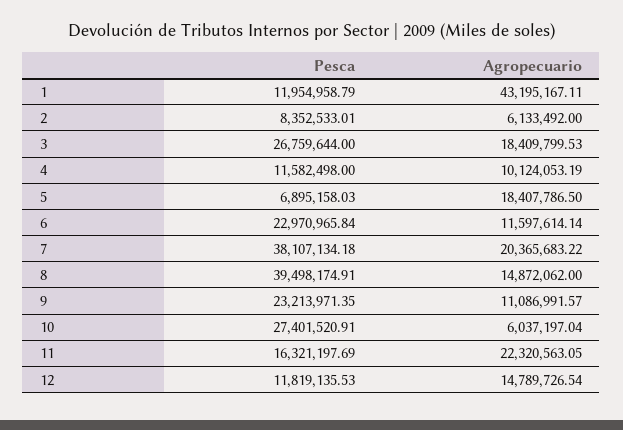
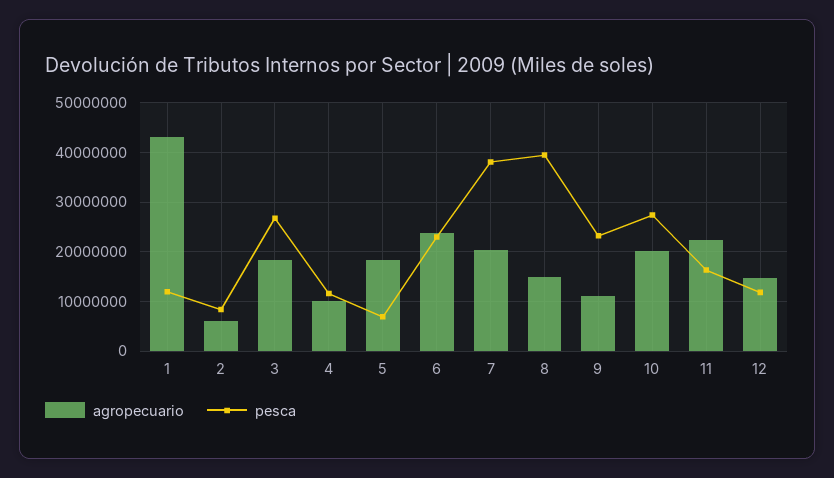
  {
    "Pesca": {
      "1": 11954958.79,
      "2": 8352533.01,
      "3": 26759644,
      "4": 11582498,
      "5": 6895158.03,
      "6": 22970965.84,
      "7": 38107134.18,
      "8": 39498174.91,
      "9": 23213971.35,
      "10": 27401520.91,
      "11": 16321197.69,
      "12": 11819135.53
    },
    "Agropecuario": {
      "1": 43195167.11,
      "2": 6133492,
      "3": 18409799.53,
      "4": 10124053.19,
      "5": 18407786.5,
-     "6": 11597614.14,
+     "6": 24000000,
      "7": 20365683.22,
      "8": 14872062,
      "9": 11086991.57,
-     "10": 6037197.04,
+     "10": 20000000,
      "11": 22320563.05,
      "12": 14789726.54
    }
  }

